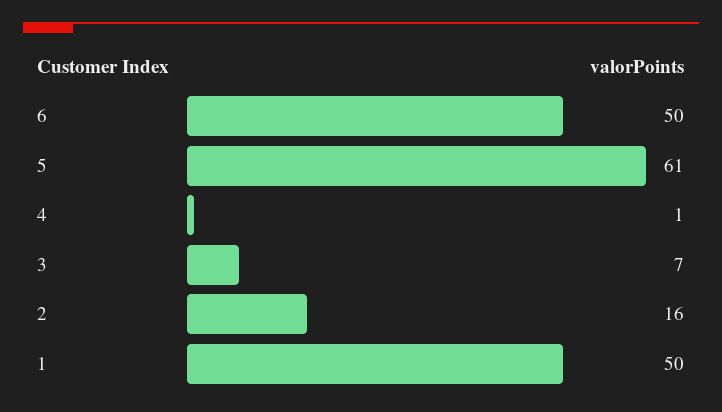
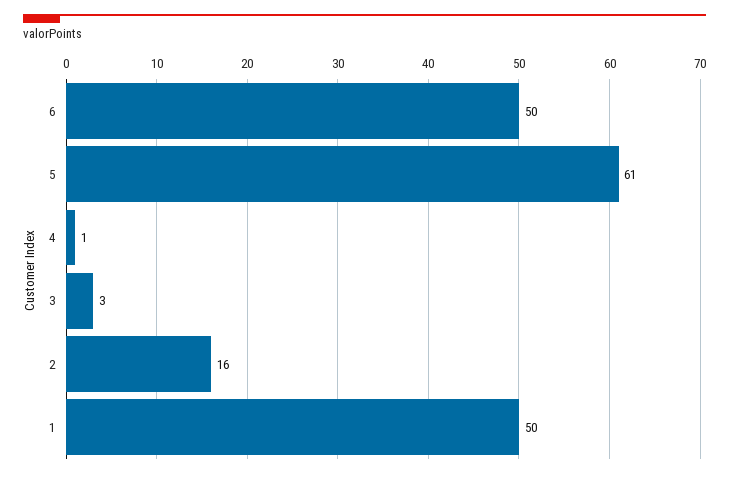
  {
    "6": 50,
    "5": 61,
    "4": 1,
-   "3": 7,
+   "3": 3,
    "2": 16,
    "1": 50
  }

